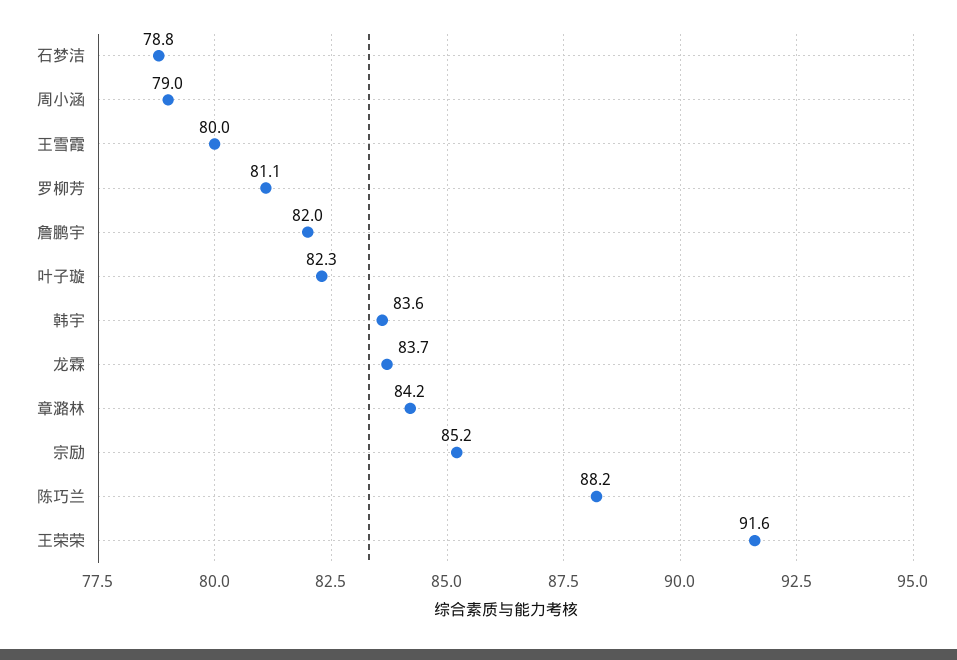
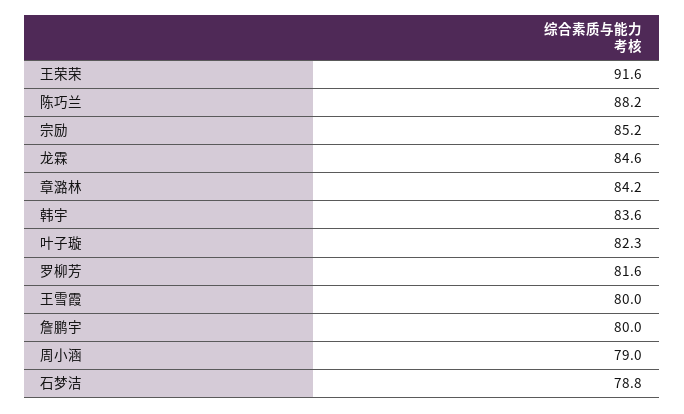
  {
    "石梦洁": 78.8,
    "周小涵": 79,
    "王雪霞": 80,
-   "罗柳芳": 81.1,
+   "罗柳芳": 81.6,
-   "詹鹏宇": 82,
+   "詹鹏宇": 80,
    "叶子璇": 82.3,
    "韩宇": 83.6,
-   "龙霖": 83.7,
+   "龙霖": 84.6,
    "章潞林": 84.2,
    "宗励": 85.2,
    "陈巧兰": 88.2,
    "王荣荣": 91.6
  }

